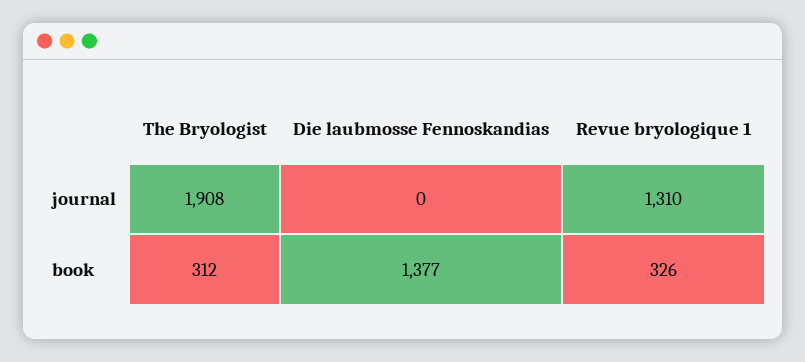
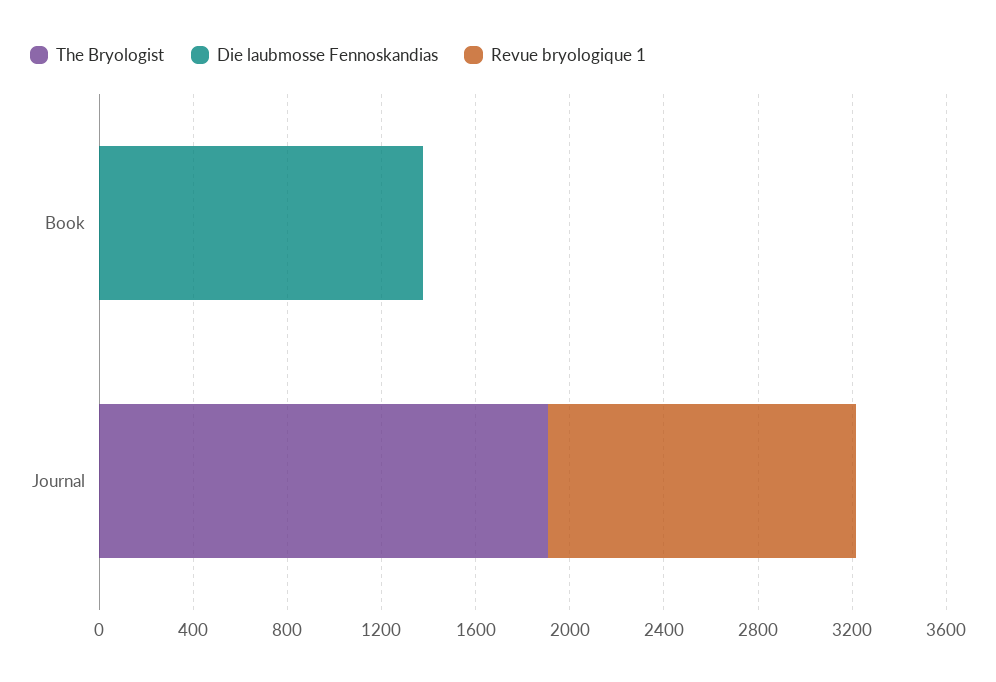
  {
    "The Bryologist": {
      "journal": 1908,
-     "book": 312
+     "book": 0
    },
    "Die laubmosse Fennoskandias": {
      "journal": 0,
      "book": 1377
    },
    "Revue bryologique 1": {
      "journal": 1310,
-     "book": 326
+     "book": 0
    }
  }

